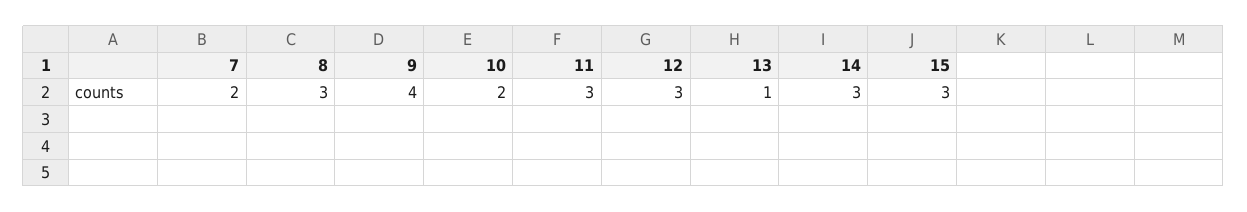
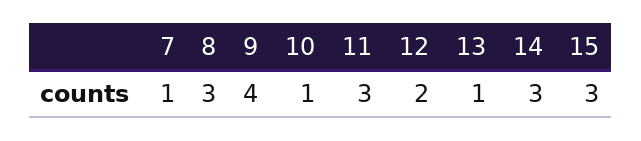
  {
-   "7": 2,
+   "7": 1,
    "8": 3,
    "9": 4,
-   "10": 2,
+   "10": 1,
    "11": 3,
-   "12": 3,
+   "12": 2,
    "13": 1,
    "14": 3,
    "15": 3
  }

